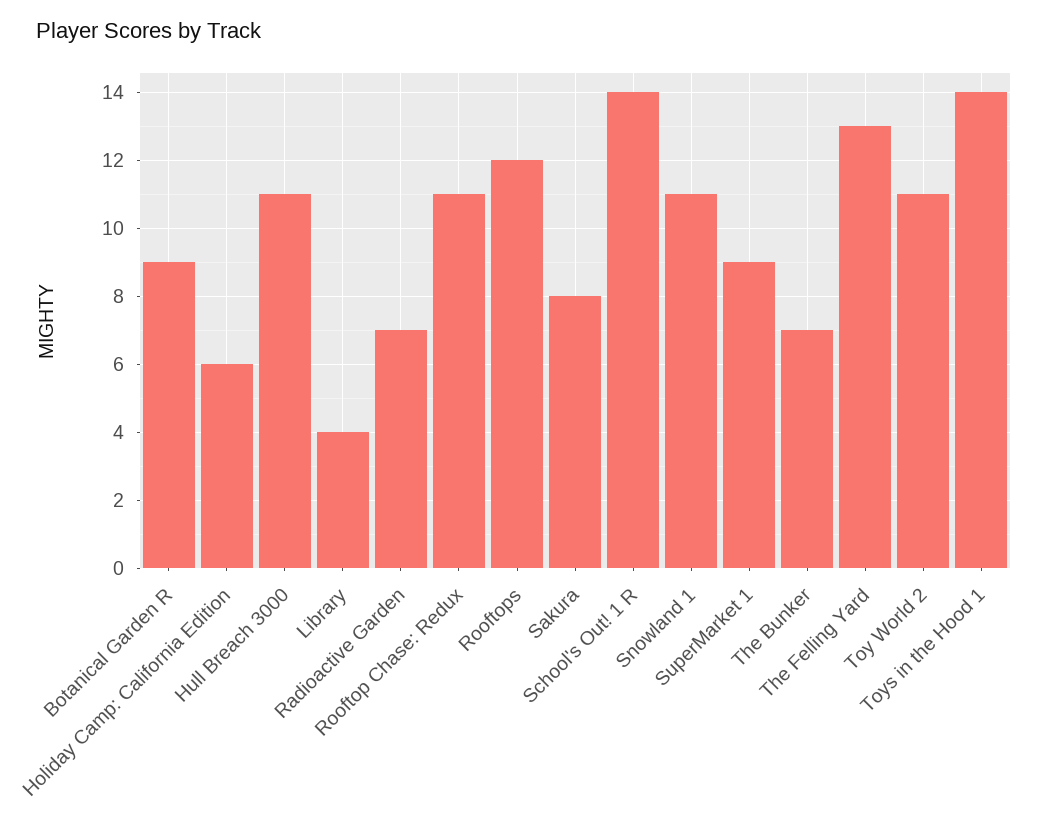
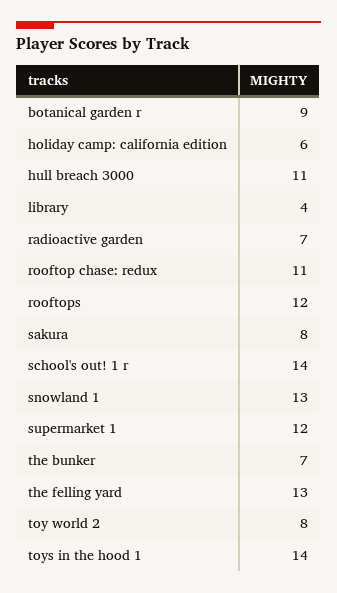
  {
    "Botanical Garden R": 9,
    "Holiday Camp: California Edition": 6,
    "Hull Breach 3000": 11,
    "Library": 4,
    "Radioactive Garden": 7,
    "Rooftop Chase: Redux": 11,
    "Rooftops": 12,
    "Sakura": 8,
    "School's Out! 1 R": 14,
-   "Snowland 1": 11,
+   "Snowland 1": 13,
-   "SuperMarket 1": 9,
+   "SuperMarket 1": 12,
    "The Bunker": 7,
    "The Felling Yard": 13,
-   "Toy World 2": 11,
+   "Toy World 2": 8,
    "Toys in the Hood 1": 14
  }

